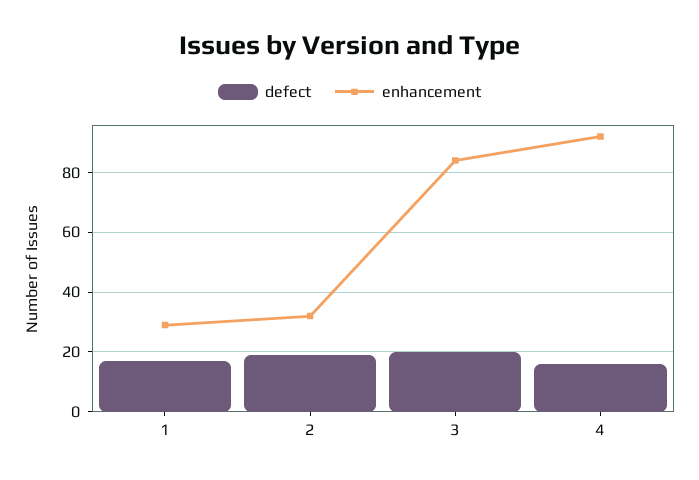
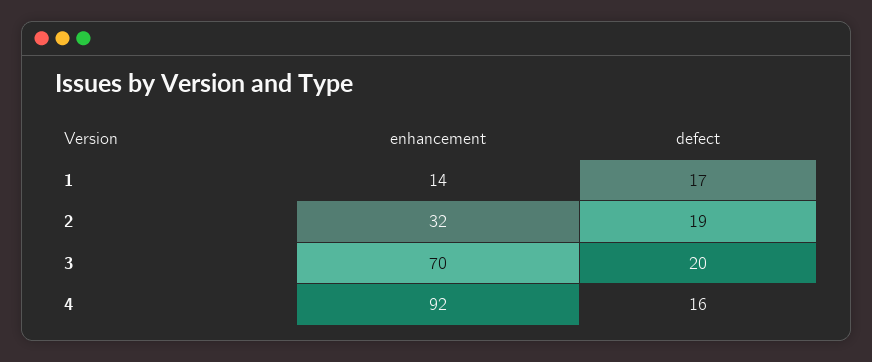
  {
    "defect": {
      "1": 17,
      "2": 19,
      "3": 20,
      "4": 16
    },
    "enhancement": {
-     "1": 30,
+     "1": 14,
      "2": 32,
-     "3": 85,
+     "3": 70,
      "4": 92
    }
  }

